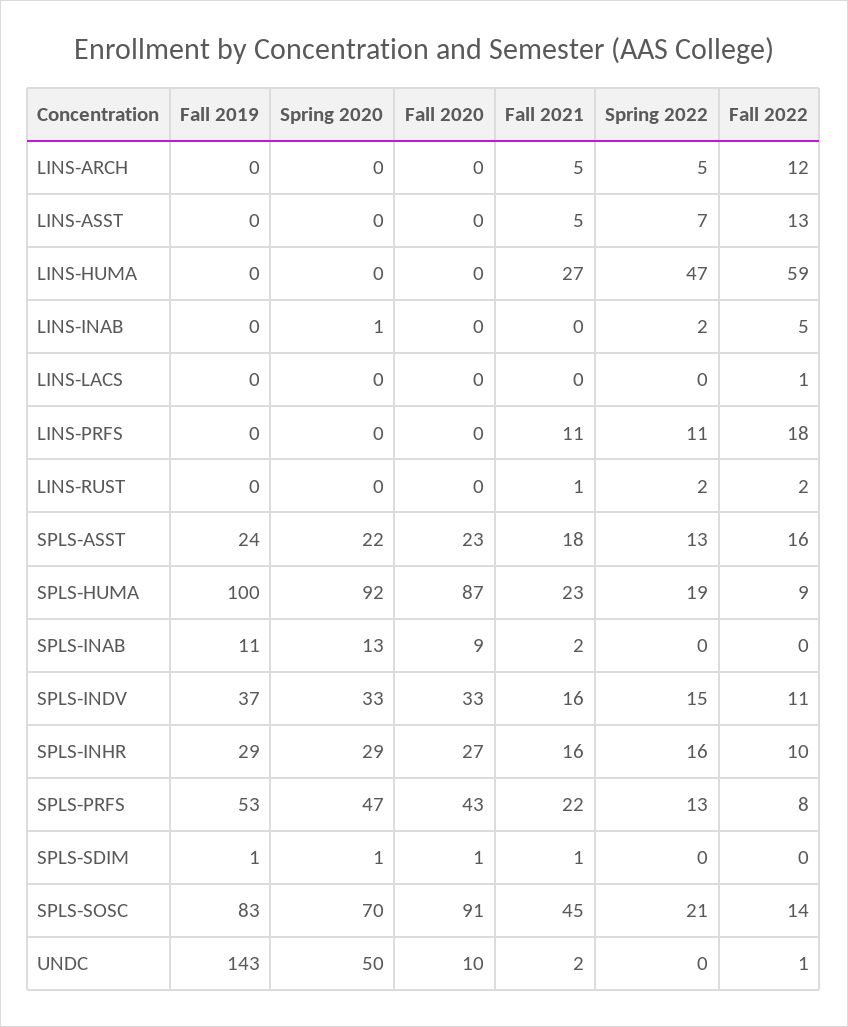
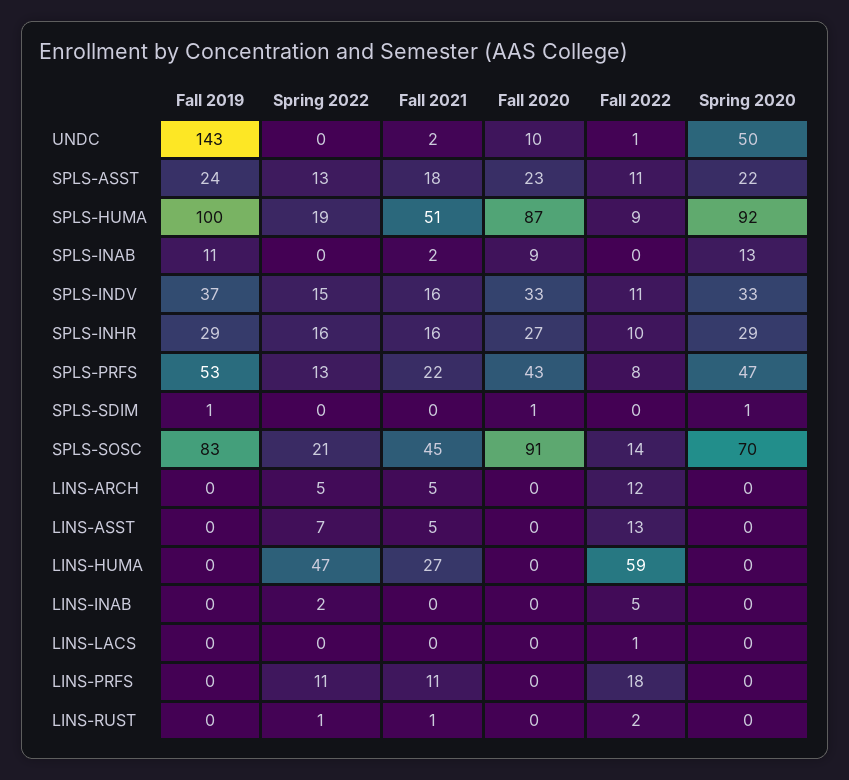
  {
    "Fall 2019": {
      "LINS-ARCH": 0,
      "LINS-ASST": 0,
      "LINS-HUMA": 0,
      "LINS-INAB": 0,
      "LINS-LACS": 0,
      "LINS-PRFS": 0,
      "LINS-RUST": 0,
      "SPLS-ASST": 24,
      "SPLS-HUMA": 100,
      "SPLS-INAB": 11,
      "SPLS-INDV": 37,
      "SPLS-INHR": 29,
      "SPLS-PRFS": 53,
      "SPLS-SDIM": 1,
      "SPLS-SOSC": 83,
      "UNDC": 143
    },
    "Spring 2020": {
      "LINS-ARCH": 0,
      "LINS-ASST": 0,
      "LINS-HUMA": 0,
-     "LINS-INAB": 1,
+     "LINS-INAB": 0,
      "LINS-LACS": 0,
      "LINS-PRFS": 0,
      "LINS-RUST": 0,
      "SPLS-ASST": 22,
      "SPLS-HUMA": 92,
      "SPLS-INAB": 13,
      "SPLS-INDV": 33,
      "SPLS-INHR": 29,
      "SPLS-PRFS": 47,
      "SPLS-SDIM": 1,
      "SPLS-SOSC": 70,
      "UNDC": 50
    },
    "Fall 2020": {
      "LINS-ARCH": 0,
      "LINS-ASST": 0,
      "LINS-HUMA": 0,
      "LINS-INAB": 0,
      "LINS-LACS": 0,
      "LINS-PRFS": 0,
      "LINS-RUST": 0,
      "SPLS-ASST": 23,
      "SPLS-HUMA": 87,
      "SPLS-INAB": 9,
      "SPLS-INDV": 33,
      "SPLS-INHR": 27,
      "SPLS-PRFS": 43,
      "SPLS-SDIM": 1,
      "SPLS-SOSC": 91,
      "UNDC": 10
    },
    "Fall 2021": {
      "LINS-ARCH": 5,
      "LINS-ASST": 5,
      "LINS-HUMA": 27,
      "LINS-INAB": 0,
      "LINS-LACS": 0,
      "LINS-PRFS": 11,
      "LINS-RUST": 1,
      "SPLS-ASST": 18,
-     "SPLS-HUMA": 23,
+     "SPLS-HUMA": 51,
      "SPLS-INAB": 2,
      "SPLS-INDV": 16,
      "SPLS-INHR": 16,
      "SPLS-PRFS": 22,
-     "SPLS-SDIM": 1,
+     "SPLS-SDIM": 0,
      "SPLS-SOSC": 45,
      "UNDC": 2
    },
    "Spring 2022": {
      "LINS-ARCH": 5,
      "LINS-ASST": 7,
      "LINS-HUMA": 47,
      "LINS-INAB": 2,
      "LINS-LACS": 0,
      "LINS-PRFS": 11,
-     "LINS-RUST": 2,
+     "LINS-RUST": 1,
      "SPLS-ASST": 13,
      "SPLS-HUMA": 19,
      "SPLS-INAB": 0,
      "SPLS-INDV": 15,
      "SPLS-INHR": 16,
      "SPLS-PRFS": 13,
      "SPLS-SDIM": 0,
      "SPLS-SOSC": 21,
      "UNDC": 0
    },
    "Fall 2022": {
      "LINS-ARCH": 12,
      "LINS-ASST": 13,
      "LINS-HUMA": 59,
      "LINS-INAB": 5,
      "LINS-LACS": 1,
      "LINS-PRFS": 18,
      "LINS-RUST": 2,
-     "SPLS-ASST": 16,
+     "SPLS-ASST": 11,
      "SPLS-HUMA": 9,
      "SPLS-INAB": 0,
      "SPLS-INDV": 11,
      "SPLS-INHR": 10,
      "SPLS-PRFS": 8,
      "SPLS-SDIM": 0,
      "SPLS-SOSC": 14,
      "UNDC": 1
    }
  }

